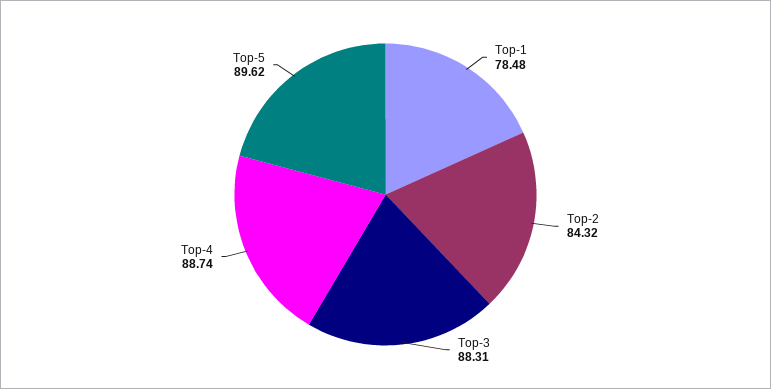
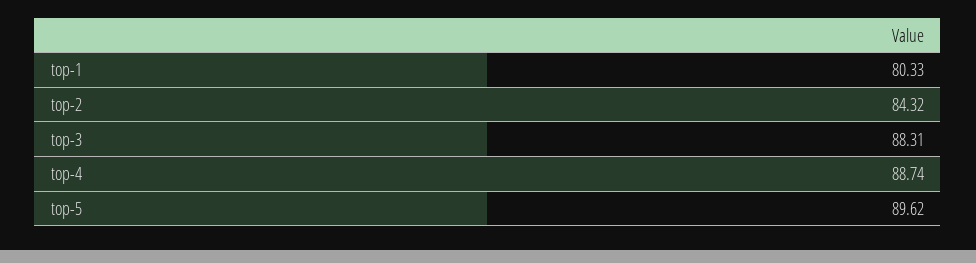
  {
-   "Top-1": 78.48,
+   "Top-1": 80.33,
    "Top-2": 84.32,
    "Top-3": 88.31,
    "Top-4": 88.74,
    "Top-5": 89.62
  }

